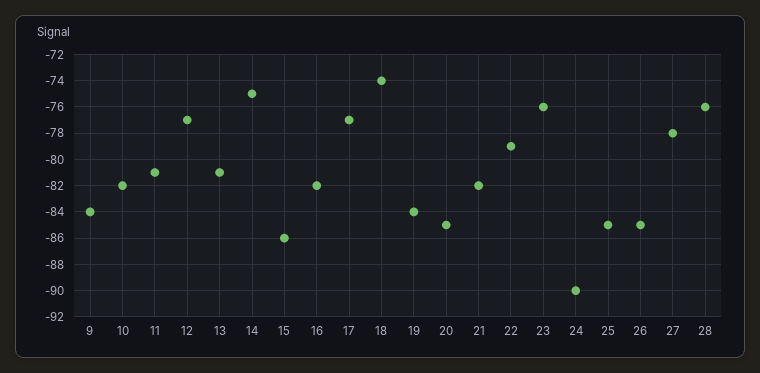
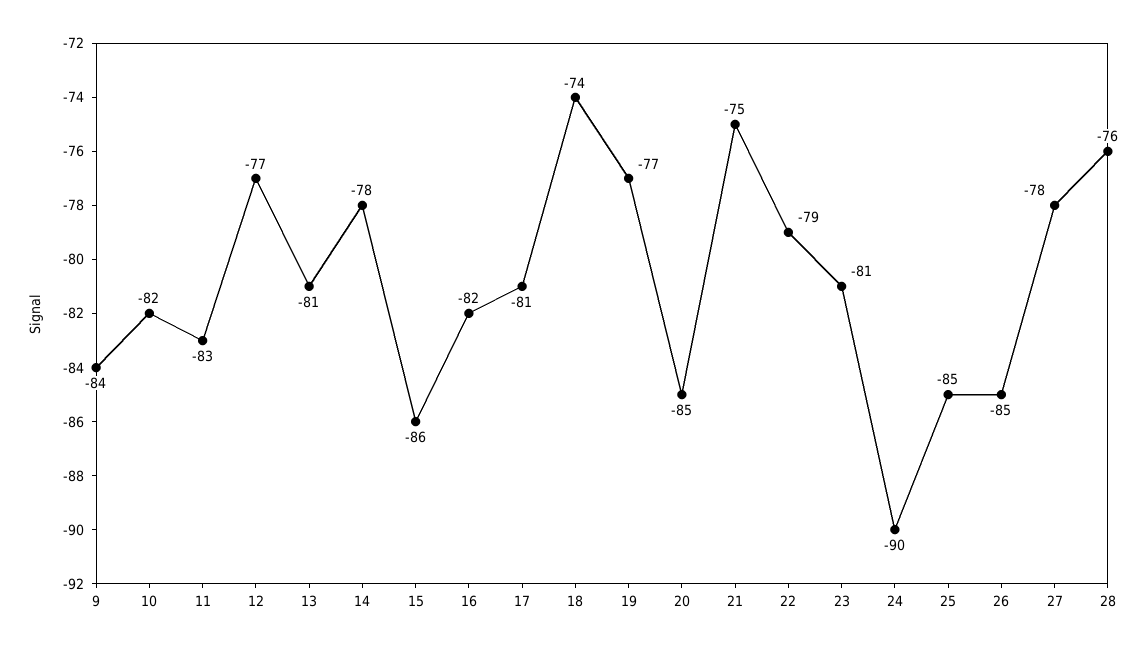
  {
    "9": -84,
    "10": -82,
-   "11": -81,
+   "11": -83,
    "12": -77,
    "13": -81,
-   "14": -75,
+   "14": -78,
    "15": -86,
    "16": -82,
-   "17": -77,
+   "17": -81,
    "18": -74,
-   "19": -84,
+   "19": -77,
    "20": -85,
-   "21": -82,
+   "21": -75,
    "22": -79,
-   "23": -76,
+   "23": -81,
    "24": -90,
    "25": -85,
    "26": -85,
    "27": -78,
    "28": -76
  }

